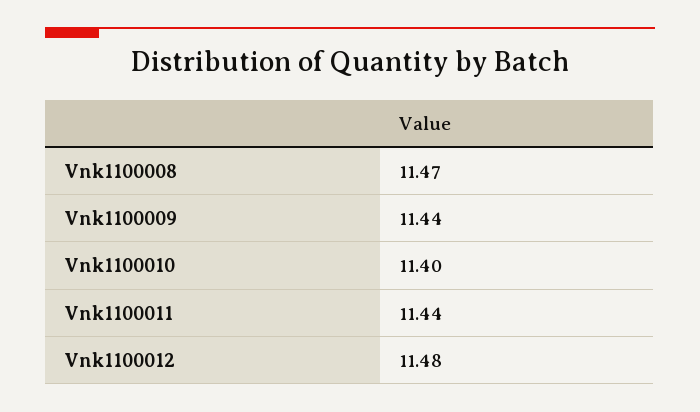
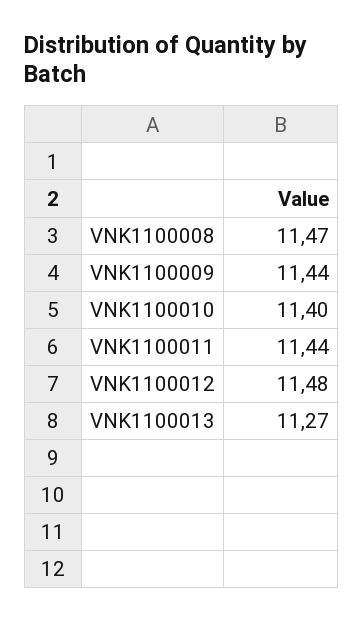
  {
    "Vnk1100008": 11.47,
    "Vnk1100009": 11.44,
    "Vnk1100010": 11.4,
    "Vnk1100011": 11.44,
-   "Vnk1100012": 11.48
+   "Vnk1100012": 11.48,
+   "VNK1100013": 11.27
  }

